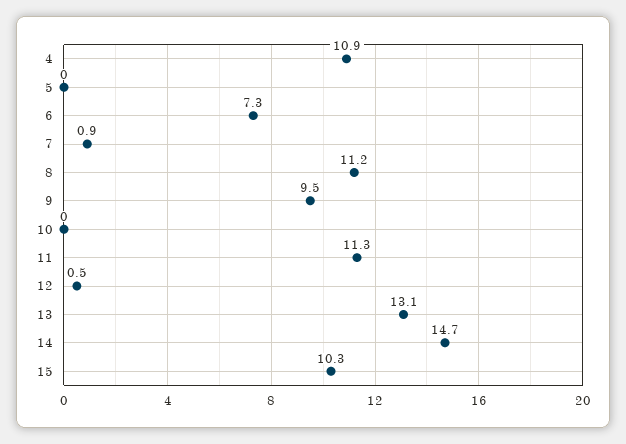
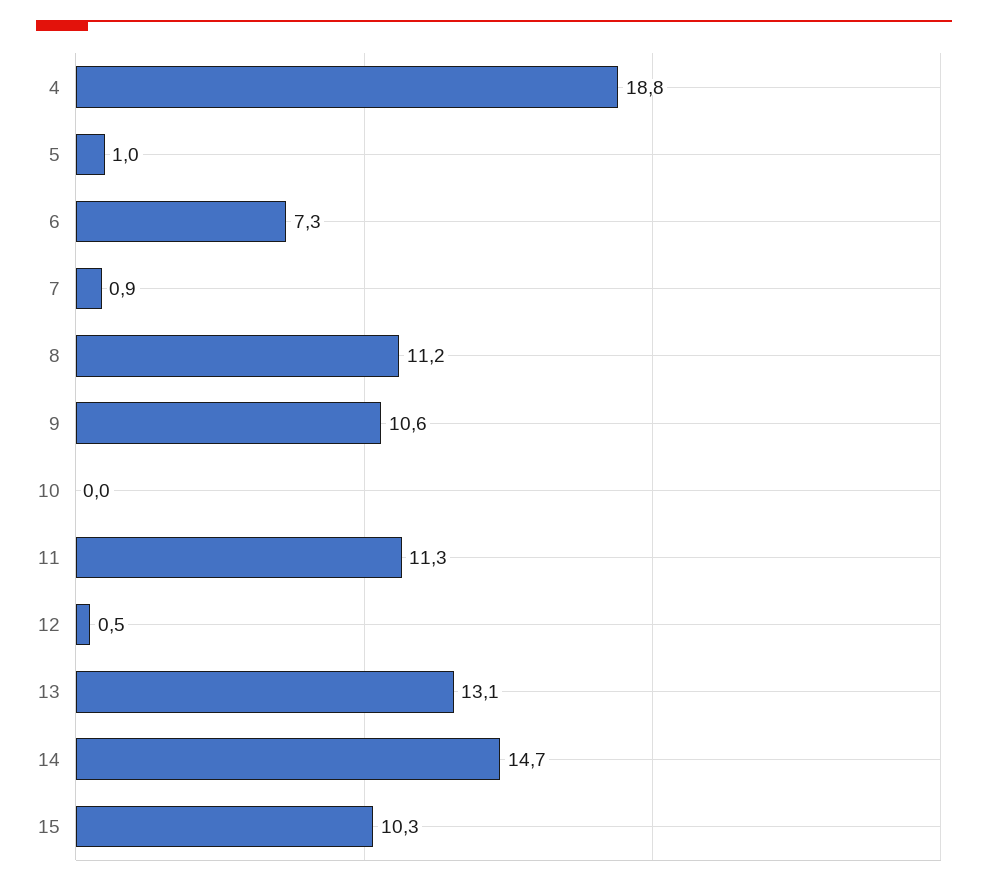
  {
-   "4": 10.9,
+   "4": 18.8,
-   "5": 0,
+   "5": 1,
    "6": 7.3,
    "7": 0.9,
    "8": 11.2,
-   "9": 9.5,
+   "9": 10.6,
    "10": 0,
    "11": 11.3,
    "12": 0.5,
    "13": 13.1,
    "14": 14.7,
    "15": 10.3
  }

